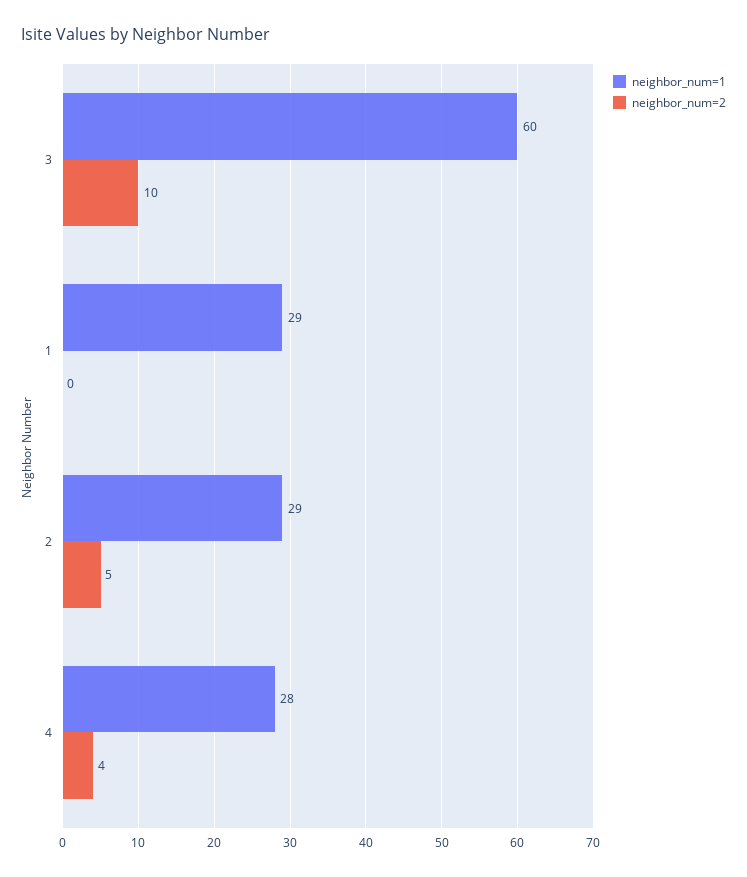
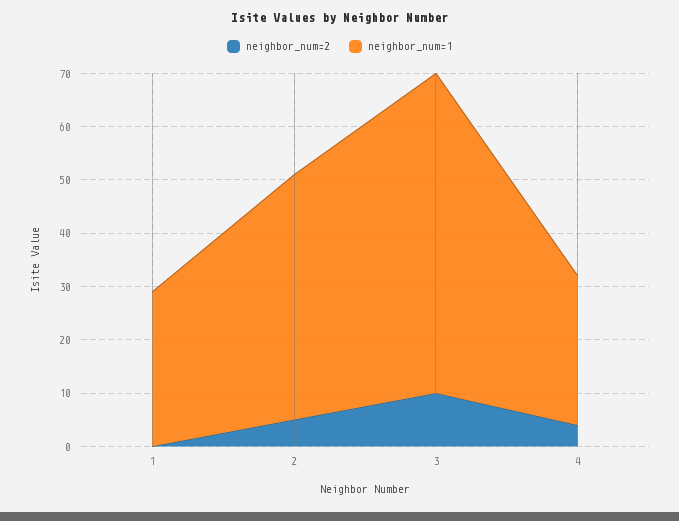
  {
    "neighbor_num=1": {
      "3": 60,
      "1": 29,
-     "2": 29,
+     "2": 45,
      "4": 28
    },
    "neighbor_num=2": {
      "3": 10,
      "1": 0,
      "2": 5,
      "4": 4
    }
  }

